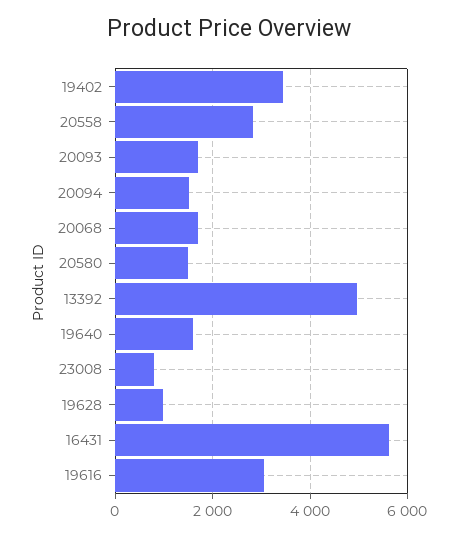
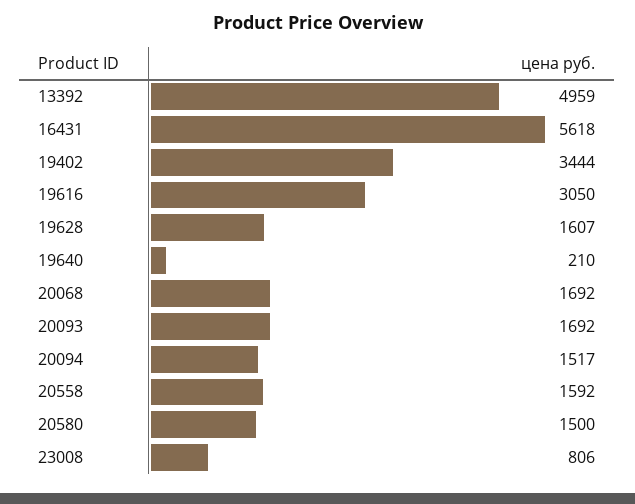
  {
    "19402": 3444,
-   "20558": 2800,
+   "20558": 1592,
    "20093": 1692,
    "20094": 1517,
    "20068": 1692,
    "20580": 1500,
    "13392": 4959,
-   "19640": 1600,
+   "19640": 210,
    "23008": 806,
-   "19628": 1000,
+   "19628": 1607,
    "16431": 5618,
    "19616": 3050
  }

